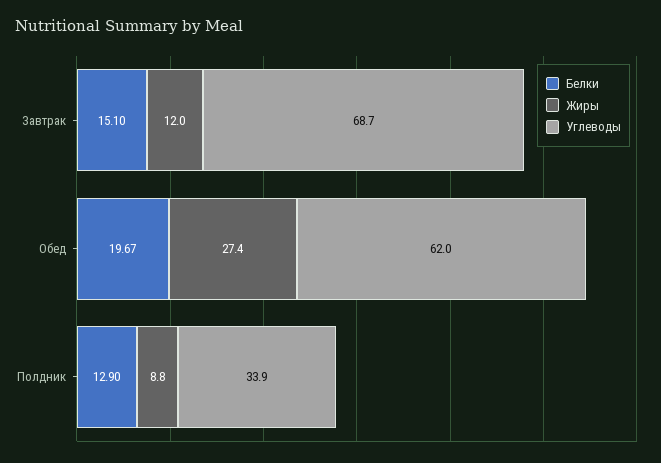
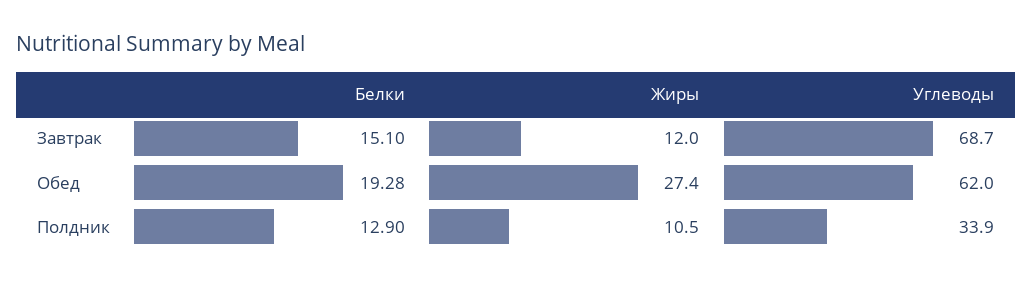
  {
    "Белки": {
      "Завтрак": 15.1,
-     "Обед": 19.67,
+     "Обед": 19.28,
      "Полдник": 12.9
    },
    "Жиры": {
      "Завтрак": 12,
      "Обед": 27.4,
-     "Полдник": 8.8
+     "Полдник": 10.5
    },
    "Углеводы": {
      "Завтрак": 68.7,
      "Обед": 62,
      "Полдник": 33.9
    }
  }

